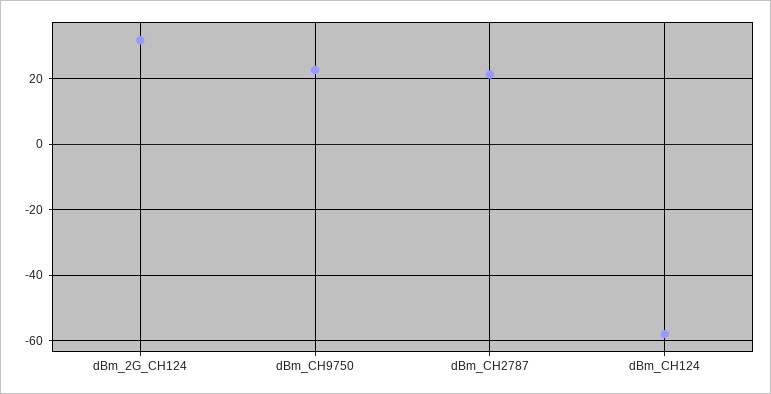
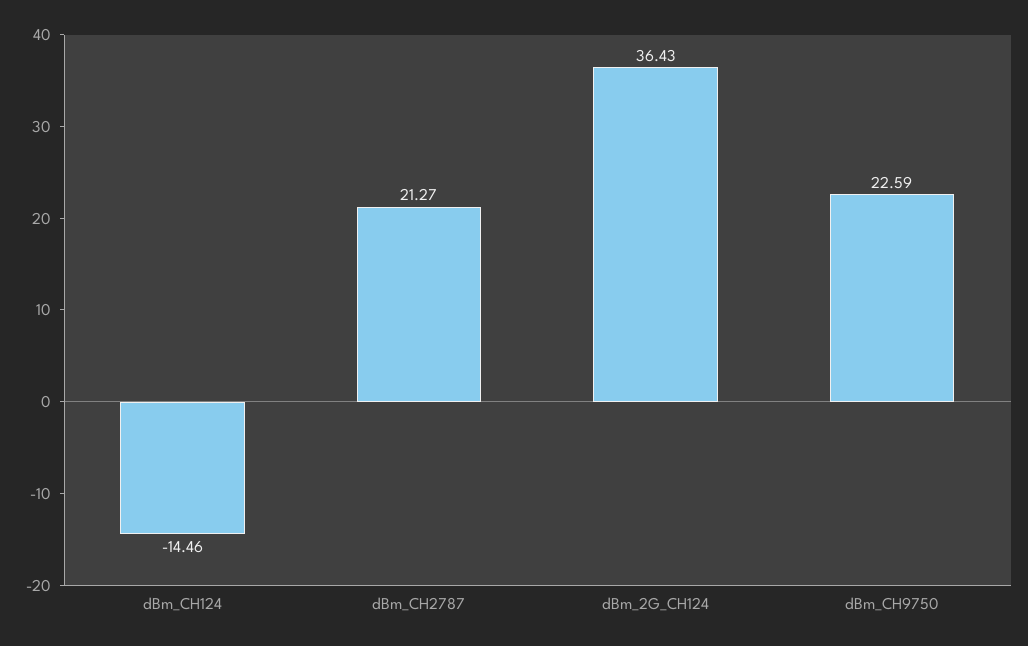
  {
-   "dBm_2G_CH124": 32,
+   "dBm_2G_CH124": 36.43,
    "dBm_CH9750": 22.59,
    "dBm_CH2787": 21.27,
-   "dBm_CH124": -58
+   "dBm_CH124": -14.46
  }

